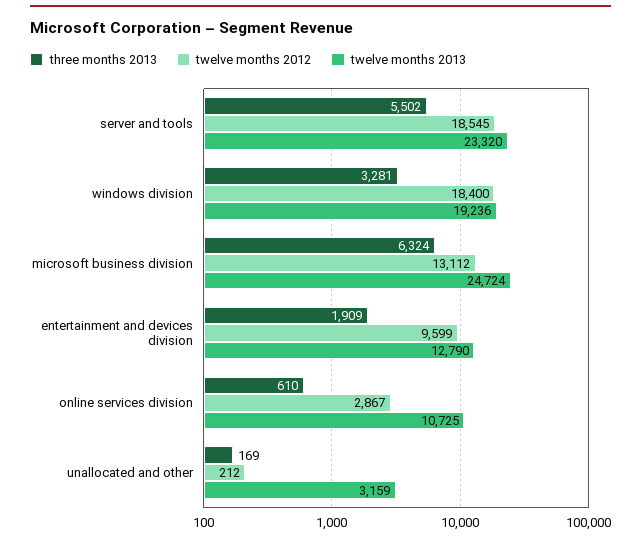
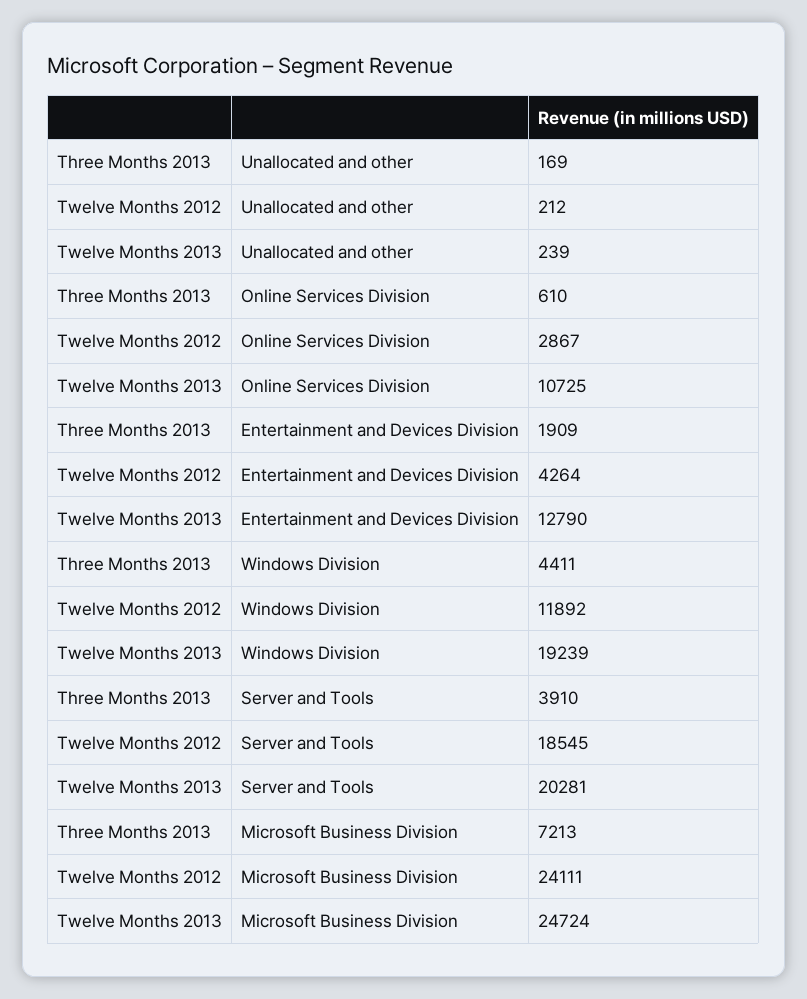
  {
    "three months 2013": {
-     "server and tools": 5502,
+     "server and tools": 3910,
-     "windows division": 3281,
+     "windows division": 4411,
-     "microsoft business division": 6324,
+     "microsoft business division": 7213,
      "entertainment and devices division": 1909,
      "online services division": 610,
      "unallocated and other": 169
    },
    "twelve months 2012": {
      "server and tools": 18545,
-     "windows division": 18400,
+     "windows division": 11892,
-     "microsoft business division": 13112,
+     "microsoft business division": 24111,
-     "entertainment and devices division": 9599,
+     "entertainment and devices division": 4264,
      "online services division": 2867,
      "unallocated and other": 212
    },
    "twelve months 2013": {
-     "server and tools": 23320,
+     "server and tools": 20281,
-     "windows division": 19236,
+     "windows division": 19239,
      "microsoft business division": 24724,
      "entertainment and devices division": 12790,
      "online services division": 10725,
-     "unallocated and other": 3159
+     "unallocated and other": 239
    }
  }

